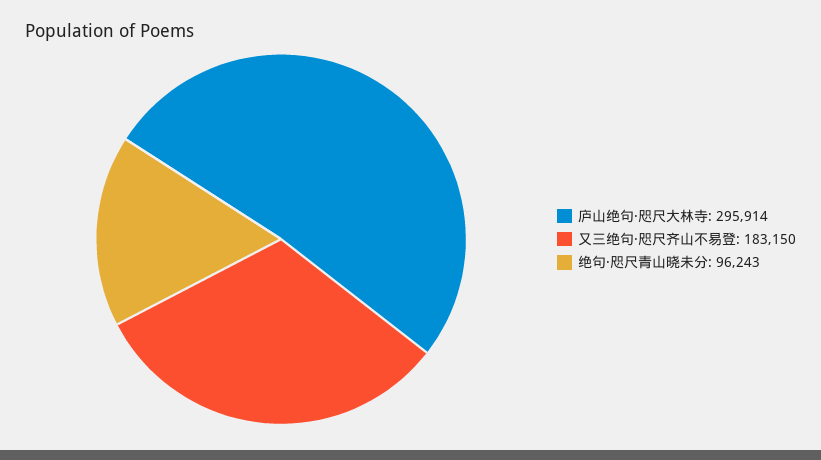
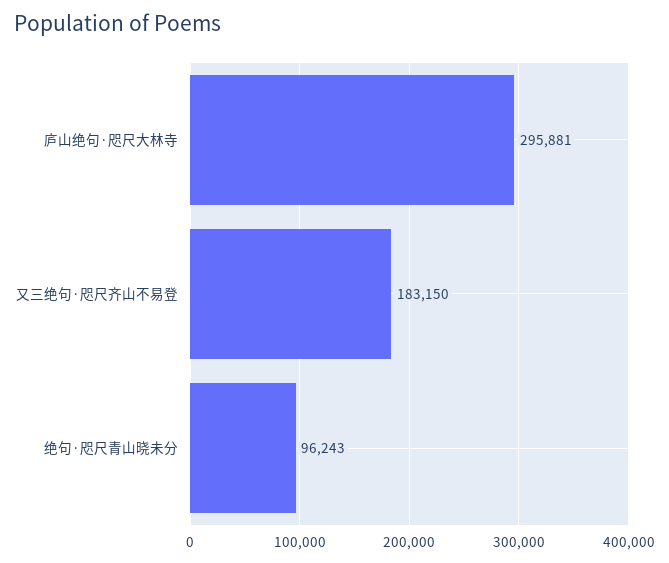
  {
-   "庐山绝句·咫尺大林寺": 295914,
+   "庐山绝句·咫尺大林寺": 295881,
    "又三绝句·咫尺齐山不易登": 183150,
    "绝句·咫尺青山晓未分": 96243
  }

